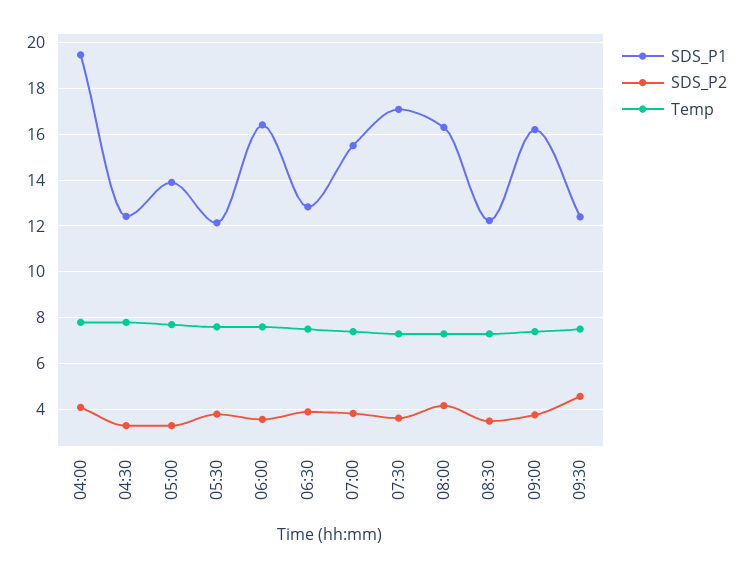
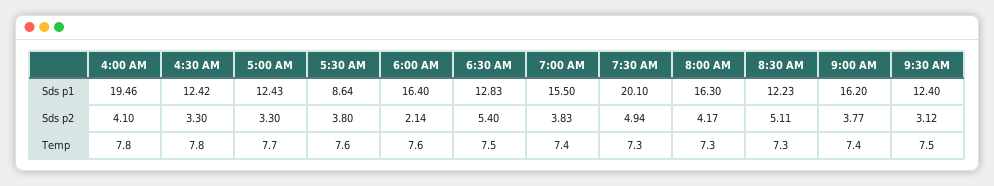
  {
    "SDS_P1": {
      "04:00": 19.46,
      "04:30": 12.42,
-     "05:00": 14,
+     "05:00": 12.43,
-     "05:30": 12,
+     "05:30": 8.64,
      "06:00": 16.4,
      "06:30": 12.83,
      "07:00": 15.5,
-     "07:30": 17,
+     "07:30": 20.1,
      "08:00": 16.3,
      "08:30": 12.23,
      "09:00": 16.2,
      "09:30": 12.4
    },
    "SDS_P2": {
      "04:00": 4.1,
      "04:30": 3.3,
      "05:00": 3.3,
      "05:30": 3.8,
-     "06:00": 3.5,
+     "06:00": 2.14,
-     "06:30": 4,
+     "06:30": 5.4,
      "07:00": 3.83,
-     "07:30": 3.5,
+     "07:30": 4.94,
      "08:00": 4.17,
-     "08:30": 3.5,
+     "08:30": 5.11,
      "09:00": 3.77,
-     "09:30": 4.5
+     "09:30": 3.12
    },
    "Temp": {
      "04:00": 7.8,
      "04:30": 7.8,
      "05:00": 7.7,
      "05:30": 7.6,
      "06:00": 7.6,
      "06:30": 7.5,
      "07:00": 7.4,
      "07:30": 7.3,
      "08:00": 7.3,
      "08:30": 7.3,
      "09:00": 7.4,
      "09:30": 7.5
    }
  }

